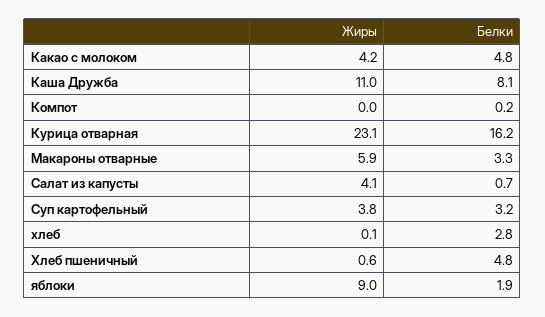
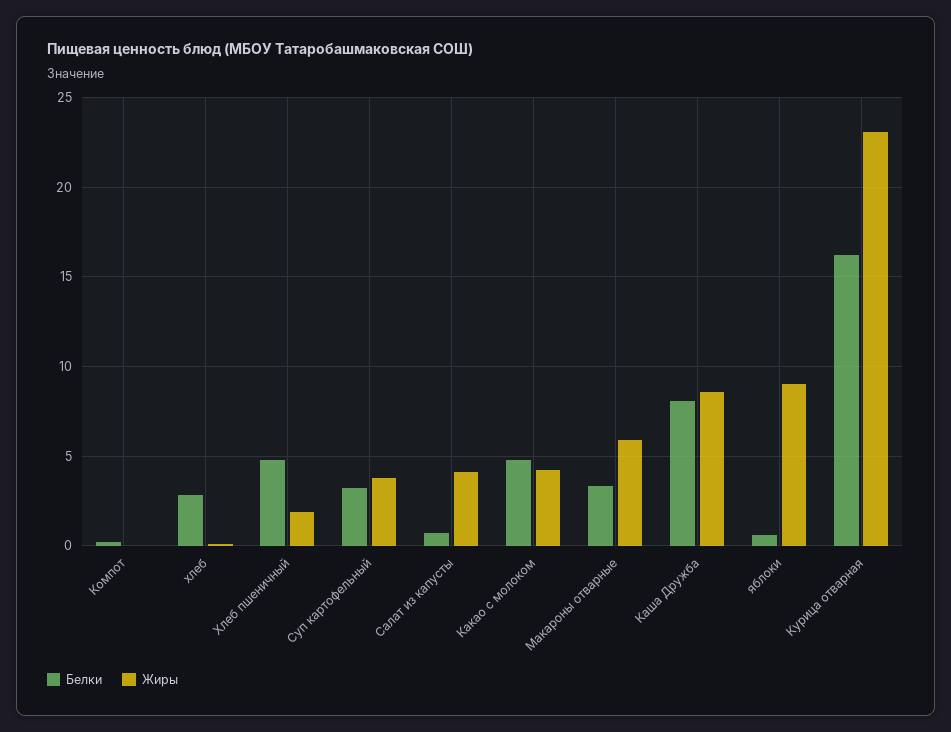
  {
    "Жиры": {
      "Какао с молоком": 4.2,
-     "Каша Дружба": 11,
+     "Каша Дружба": 8.5,
      "Компот": 0,
      "Курица отварная": 23.1,
      "Макароны отварные": 5.9,
      "Салат из капусты": 4.1,
      "Суп картофельный": 3.8,
      "хлеб": 0.1,
-     "Хлеб пшеничный": 0.6,
+     "Хлеб пшеничный": 2,
      "яблоки": 9
    },
    "Белки": {
      "Какао с молоком": 4.8,
      "Каша Дружба": 8.1,
      "Компот": 0.2,
      "Курица отварная": 16.2,
      "Макароны отварные": 3.3,
      "Салат из капусты": 0.7,
      "Суп картофельный": 3.2,
      "хлеб": 2.8,
      "Хлеб пшеничный": 4.8,
-     "яблоки": 1.9
+     "яблоки": 0.5
    }
  }

